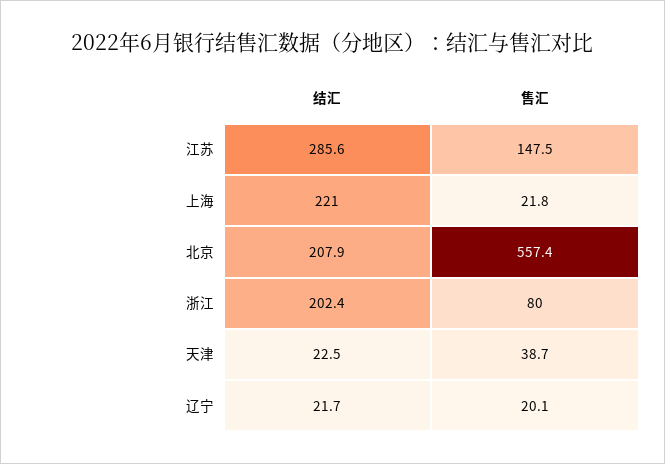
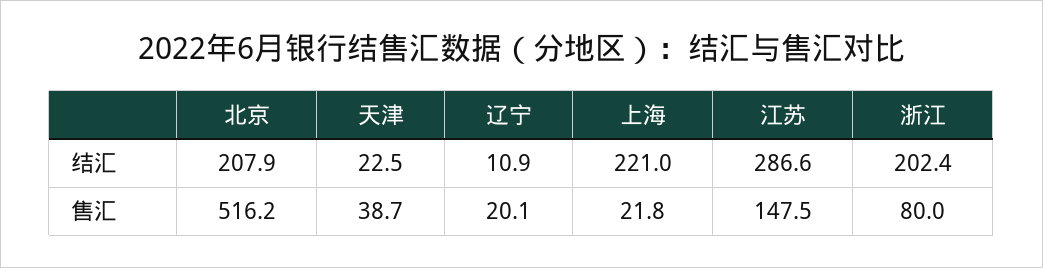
  {
    "结汇": {
-     "江苏": 285.6,
+     "江苏": 286.6,
      "上海": 221,
      "北京": 207.9,
      "浙江": 202.4,
      "天津": 22.5,
-     "辽宁": 21.7
+     "辽宁": 10.9
    },
    "售汇": {
      "江苏": 147.5,
      "上海": 21.8,
-     "北京": 557.4,
+     "北京": 516.2,
      "浙江": 80,
      "天津": 38.7,
      "辽宁": 20.1
    }
  }

